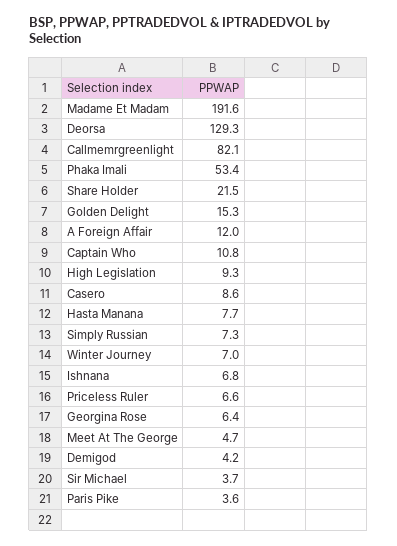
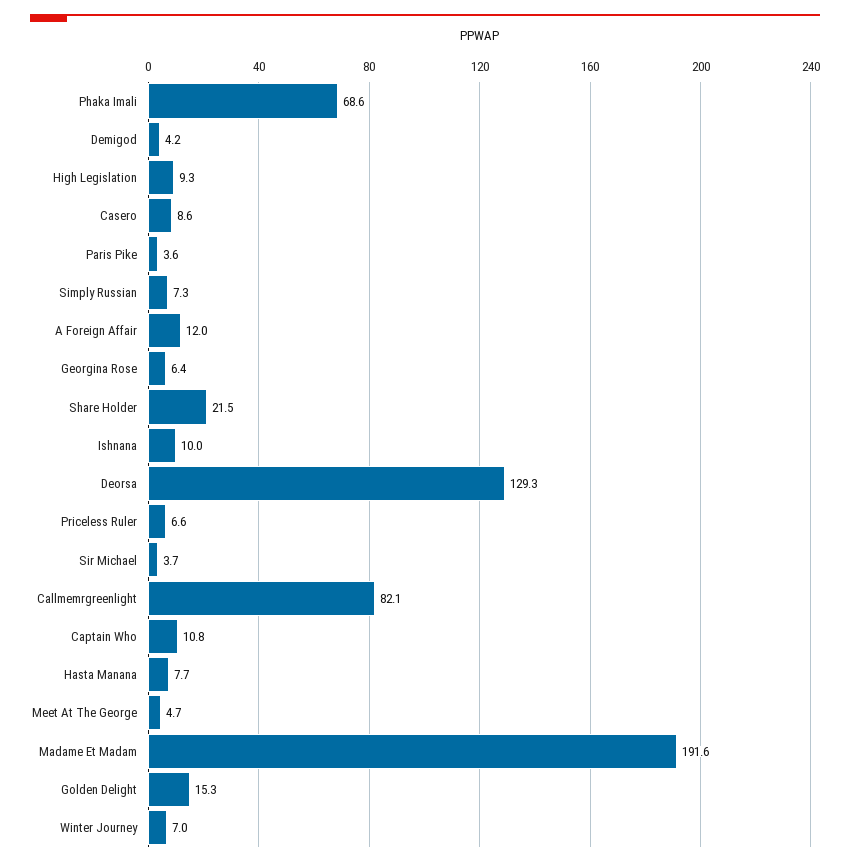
  {
    "Madame Et Madam": 191.6,
    "Deorsa": 129.3,
    "Callmemrgreenlight": 82.1,
-   "Phaka Imali": 53.4,
+   "Phaka Imali": 68.6,
    "Share Holder": 21.5,
    "Golden Delight": 15.3,
    "A Foreign Affair": 12,
    "Captain Who": 10.8,
    "High Legislation": 9.3,
    "Casero": 8.6,
    "Hasta Manana": 7.7,
    "Simply Russian": 7.3,
    "Winter Journey": 7,
-   "Ishnana": 6.8,
+   "Ishnana": 10,
    "Priceless Ruler": 6.6,
    "Georgina Rose": 6.4,
    "Meet At The George": 4.7,
    "Demigod": 4.2,
    "Sir Michael": 3.7,
    "Paris Pike": 3.6
  }

